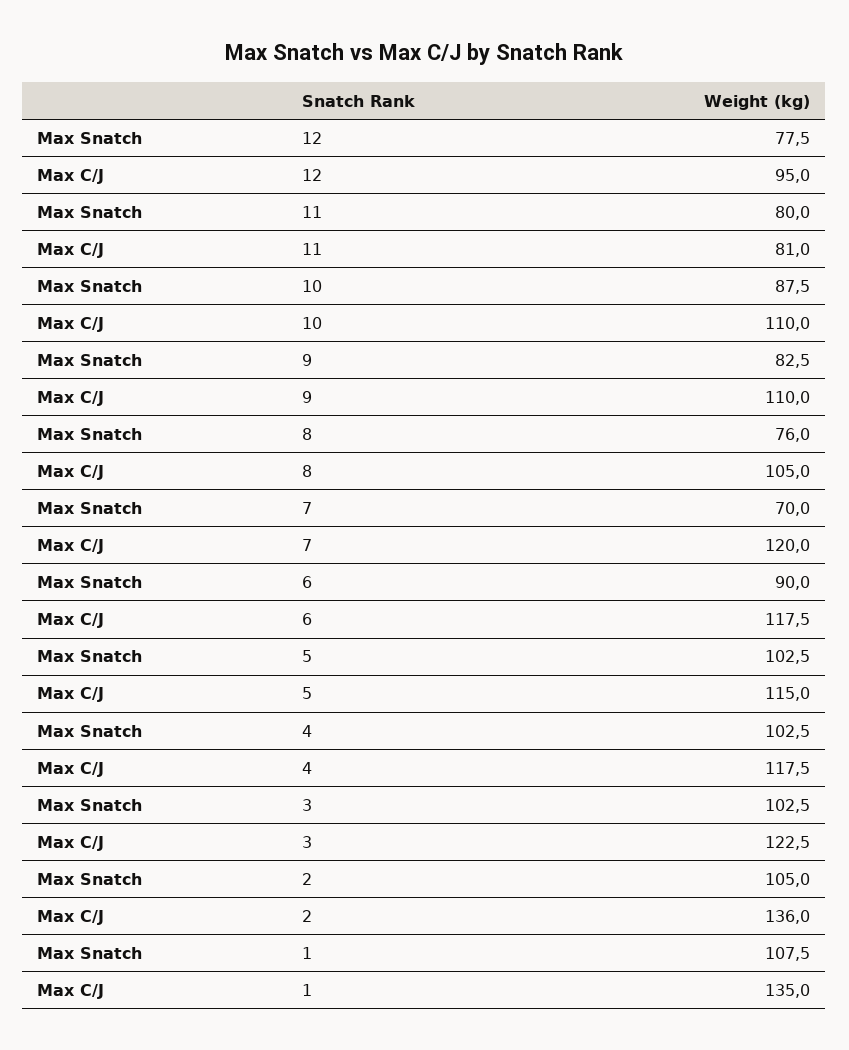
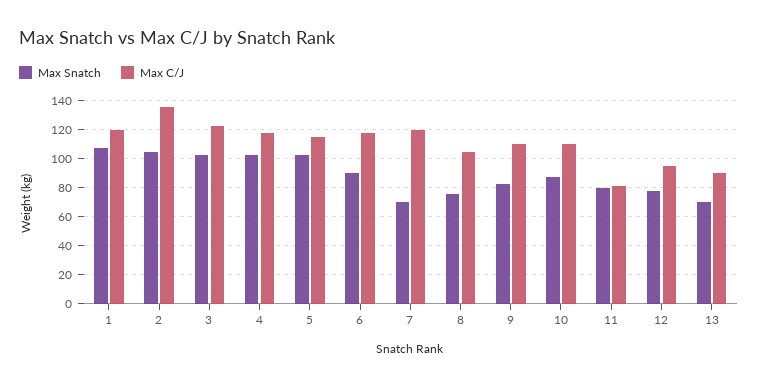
  {
    "Max Snatch": {
      "12": 77.5,
      "11": 80,
      "10": 87.5,
      "9": 82.5,
      "8": 76,
      "7": 70,
      "6": 90,
      "5": 102.5,
      "4": 102.5,
      "3": 102.5,
      "2": 105,
-     "1": 107.5
+     "1": 107.5,
+     "13": 70
    },
    "Max C/J": {
      "12": 95,
      "11": 81,
      "10": 110,
      "9": 110,
      "8": 105,
      "7": 120,
      "6": 117.5,
      "5": 115,
      "4": 117.5,
      "3": 122.5,
      "2": 136,
-     "1": 135
+     "1": 120,
+     "13": 90
    }
  }

